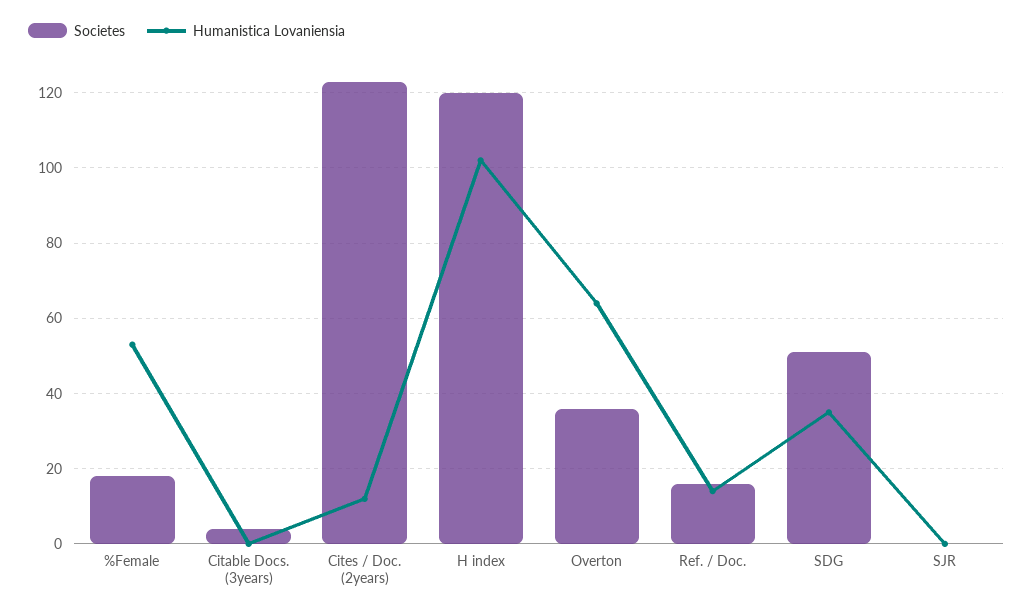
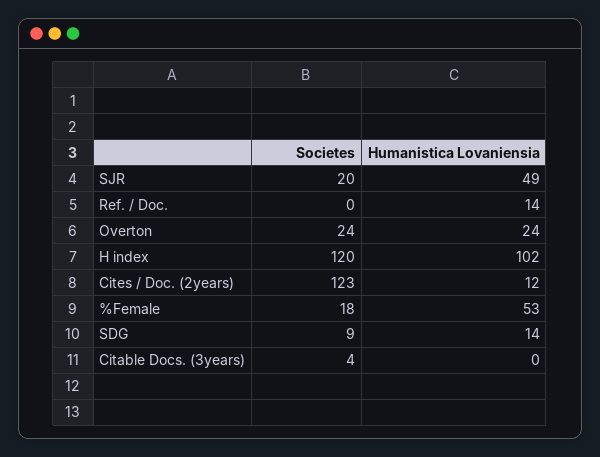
  {
    "Societes": {
      "%Female": 18,
      "Citable Docs. (3years)": 4,
      "Cites / Doc. (2years)": 123,
      "H index": 120,
-     "Overton": 35,
+     "Overton": 24,
-     "Ref. / Doc.": 15,
+     "Ref. / Doc.": 0,
-     "SDG": 50,
+     "SDG": 9,
-     "SJR": 0
+     "SJR": 20
    },
    "Humanistica Lovaniensia": {
      "%Female": 53,
      "Citable Docs. (3years)": 0,
      "Cites / Doc. (2years)": 12,
      "H index": 102,
-     "Overton": 65,
+     "Overton": 24,
      "Ref. / Doc.": 14,
-     "SDG": 35,
+     "SDG": 14,
-     "SJR": 0
+     "SJR": 49
    }
  }

